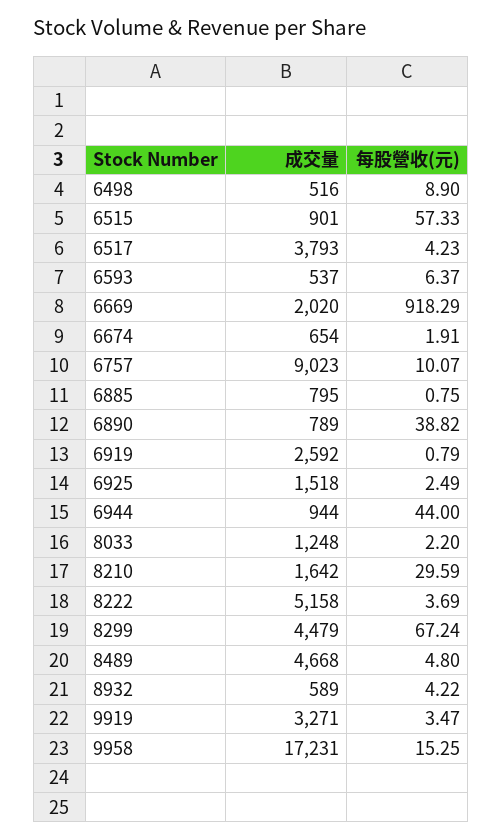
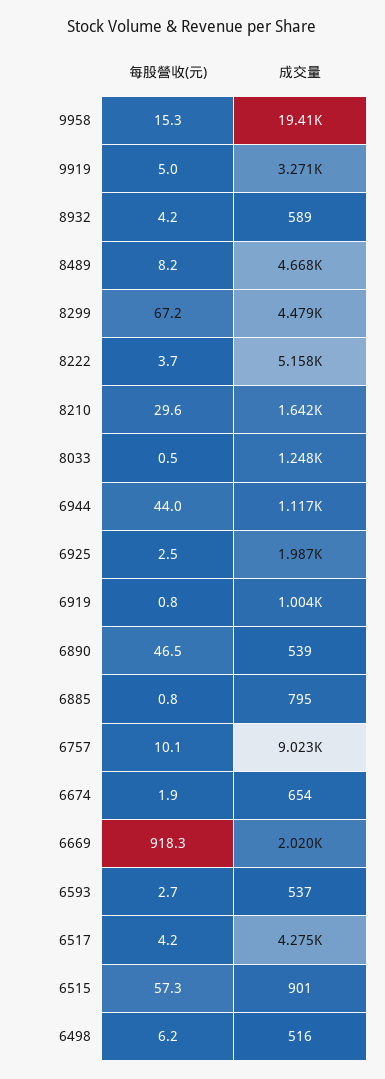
  {
    "成交量": {
      "6498": 516,
      "6515": 901,
-     "6517": 3793,
+     "6517": 4275,
      "6593": 537,
      "6669": 2020,
      "6674": 654,
      "6757": 9023,
      "6885": 795,
-     "6890": 789,
+     "6890": 539,
-     "6919": 2592,
+     "6919": 1004,
-     "6925": 1518,
+     "6925": 1987,
-     "6944": 944,
+     "6944": 1117,
      "8033": 1248,
      "8210": 1642,
      "8222": 5158,
      "8299": 4479,
      "8489": 4668,
      "8932": 589,
      "9919": 3271,
-     "9958": 17231
+     "9958": 19410
    },
    "每股營收(元)": {
-     "6498": 8.9,
+     "6498": 6.2,
      "6515": 57.33,
      "6517": 4.23,
-     "6593": 6.37,
+     "6593": 2.7,
      "6669": 918.29,
      "6674": 1.91,
      "6757": 10.07,
      "6885": 0.75,
-     "6890": 38.82,
+     "6890": 46.5,
      "6919": 0.79,
      "6925": 2.49,
      "6944": 44,
-     "8033": 2.2,
+     "8033": 0.5,
      "8210": 29.59,
      "8222": 3.69,
      "8299": 67.24,
-     "8489": 4.8,
+     "8489": 8.2,
      "8932": 4.22,
-     "9919": 3.47,
+     "9919": 5,
      "9958": 15.25
    }
  }

